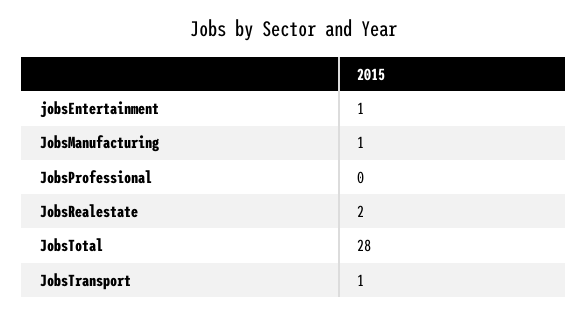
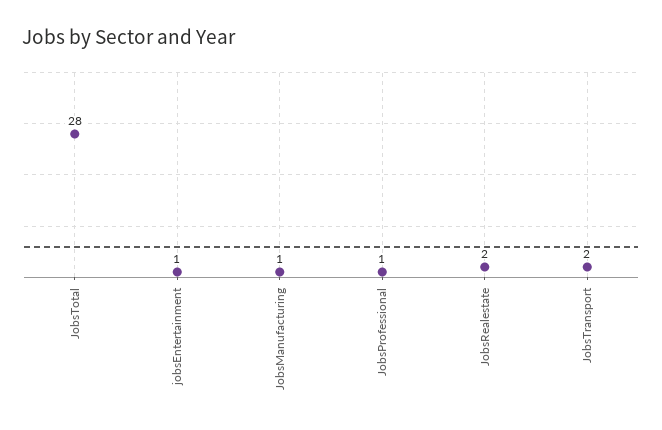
  {
    "jobsEntertainment": 1,
    "JobsManufacturing": 1,
-   "JobsProfessional": 0,
+   "JobsProfessional": 1,
    "JobsRealestate": 2,
    "JobsTotal": 28,
-   "JobsTransport": 1
+   "JobsTransport": 2
  }

